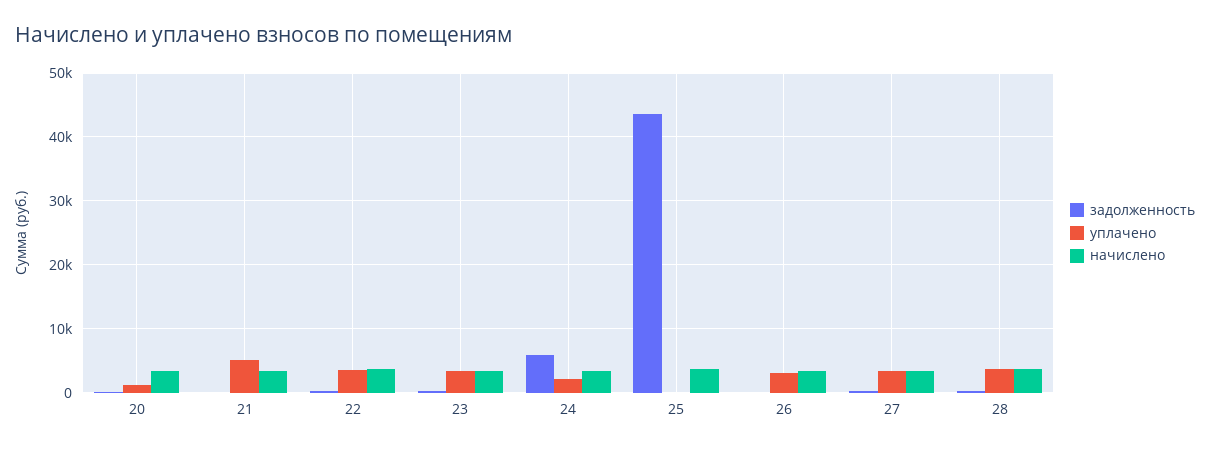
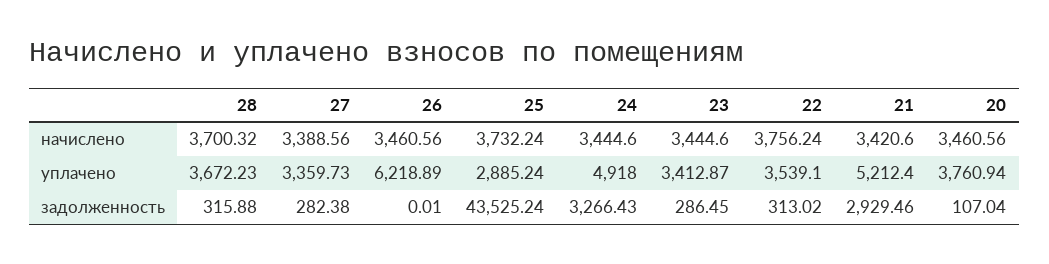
  {
    "задолженность": {
      "20": 107.04,
-     "21": 0,
+     "21": 2929.46,
      "22": 313.02,
      "23": 286.45,
-     "24": 6000,
+     "24": 3266.43,
      "25": 43525.24,
      "26": 0.01,
      "27": 282.38,
      "28": 315.88
    },
    "уплачено": {
-     "20": 1000,
+     "20": 3760.94,
      "21": 5212.4,
      "22": 3539.1,
      "23": 3412.87,
-     "24": 2000,
+     "24": 4918,
-     "25": 0,
+     "25": 2885.24,
-     "26": 3000,
+     "26": 6218.89,
      "27": 3359.73,
      "28": 3672.23
    },
    "начислено": {
      "20": 3460.56,
      "21": 3420.6,
      "22": 3756.24,
      "23": 3444.6,
      "24": 3444.6,
      "25": 3732.24,
      "26": 3460.56,
      "27": 3388.56,
      "28": 3700.32
    }
  }

